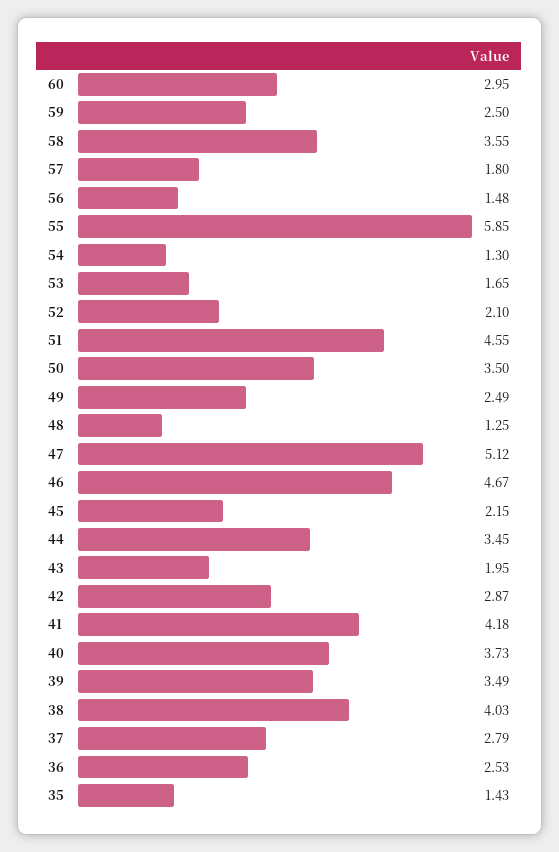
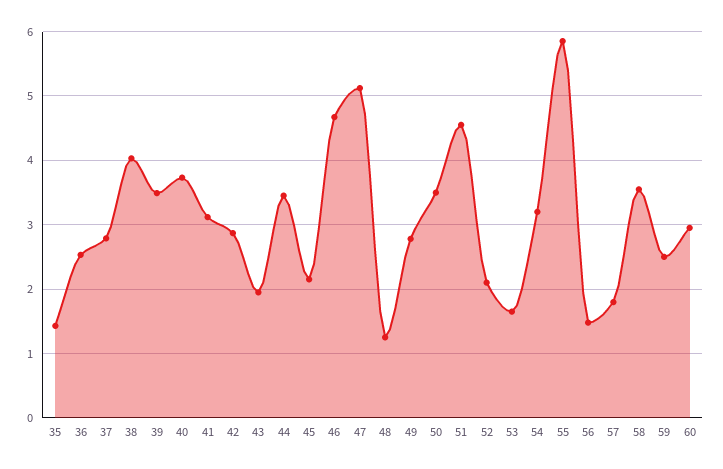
  {
    "60": 2.95,
    "59": 2.5,
    "58": 3.55,
    "57": 1.8,
    "56": 1.48,
    "55": 5.85,
-   "54": 1.3,
+   "54": 3.2,
    "53": 1.65,
    "52": 2.1,
    "51": 4.55,
    "50": 3.5,
-   "49": 2.49,
+   "49": 2.8,
    "48": 1.25,
    "47": 5.12,
    "46": 4.67,
    "45": 2.15,
    "44": 3.45,
    "43": 1.95,
    "42": 2.87,
-   "41": 4.18,
+   "41": 3.1,
    "40": 3.73,
    "39": 3.49,
    "38": 4.03,
    "37": 2.79,
    "36": 2.53,
    "35": 1.43
  }

